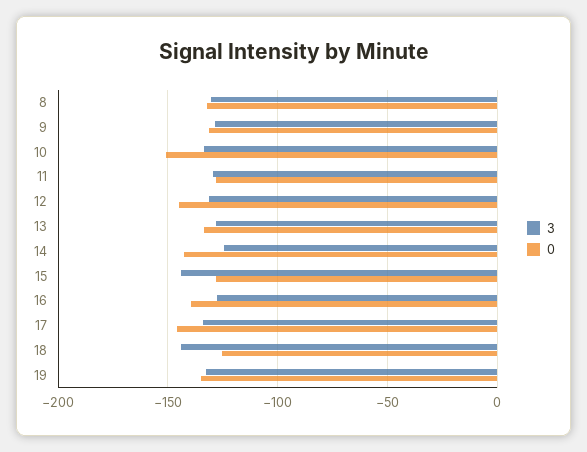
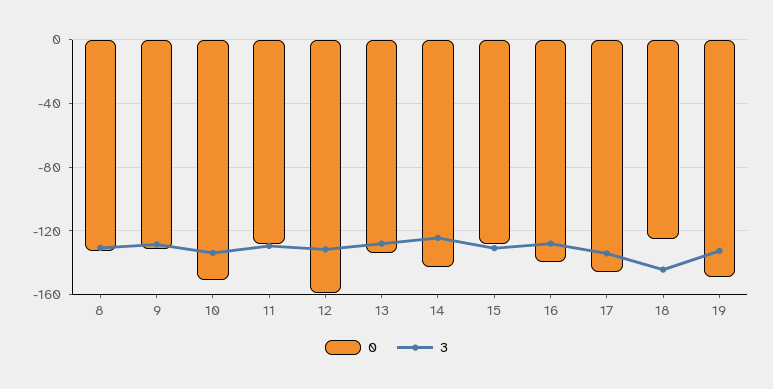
  {
    "3": {
      "8": -130,
      "9": -130,
      "10": -135,
      "11": -130,
      "12": -130,
      "13": -130,
      "14": -125,
-     "15": -145,
+     "15": -130,
      "16": -130,
      "17": -135,
      "18": -145,
      "19": -135
    },
    "0": {
      "8": -130,
      "9": -130,
      "10": -150,
      "11": -130,
-     "12": -145,
+     "12": -160,
      "13": -135,
      "14": -145,
      "15": -130,
      "16": -140,
      "17": -145,
      "18": -125,
-     "19": -135
+     "19": -150
    }
  }

